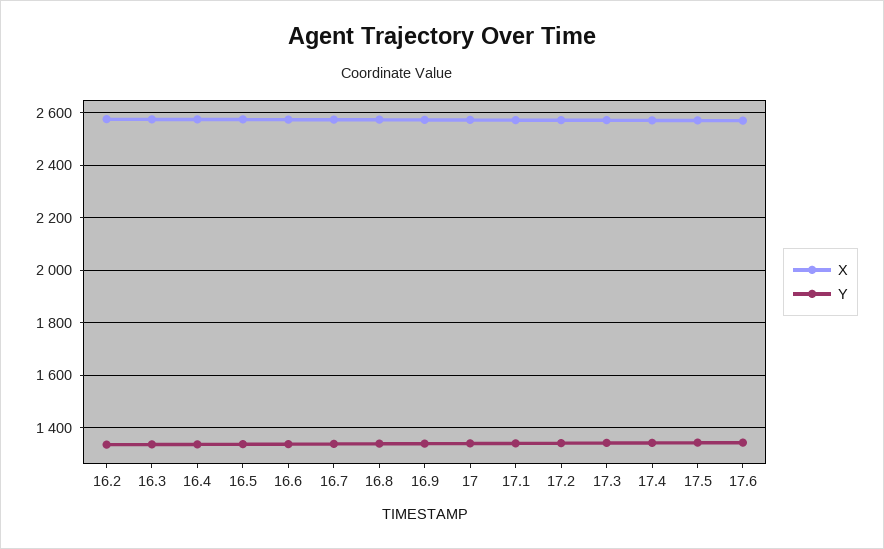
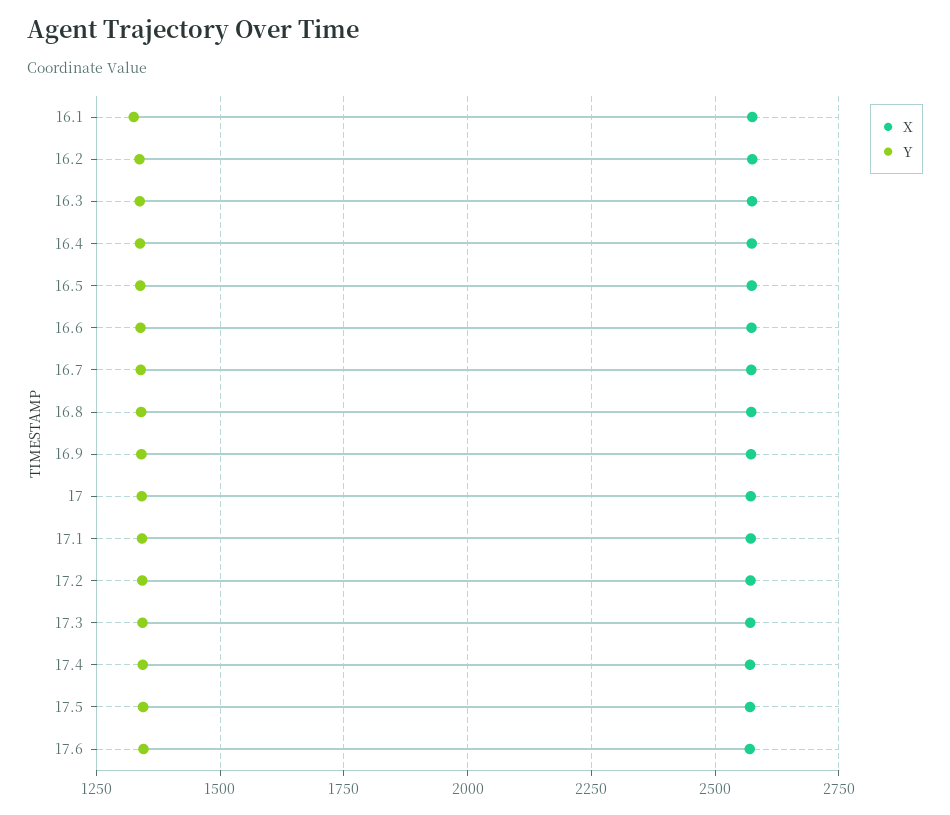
  {
    "X": {
      "16.2": 2575,
      "16.3": 2575,
      "16.4": 2575,
      "16.5": 2575,
      "16.6": 2575,
      "16.7": 2575,
      "16.8": 2575,
      "16.9": 2575,
      "17": 2575,
      "17.1": 2575,
      "17.2": 2575,
      "17.3": 2575,
      "17.4": 2575,
      "17.5": 2575,
-     "17.6": 2575
+     "17.6": 2575,
+     "16.1": 2575
    },
    "Y": {
      "16.2": 1325,
      "16.3": 1325,
      "16.4": 1350,
      "16.5": 1350,
      "16.6": 1350,
      "16.7": 1350,
      "16.8": 1350,
      "16.9": 1350,
      "17": 1350,
      "17.1": 1350,
      "17.2": 1350,
      "17.3": 1350,
      "17.4": 1350,
      "17.5": 1350,
-     "17.6": 1350
+     "17.6": 1350,
+     "16.1": 1325
    }
  }

